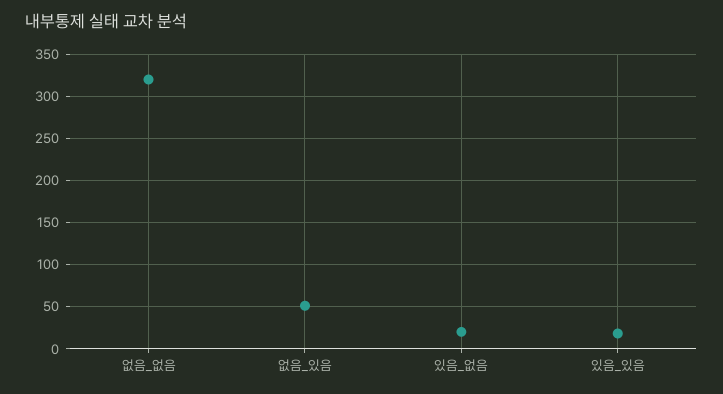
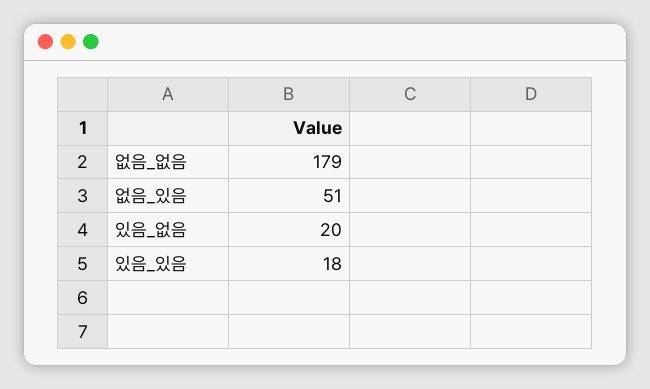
  {
-   "없음_없음": 320,
+   "없음_없음": 179,
    "없음_있음": 51,
    "있음_없음": 20,
    "있음_있음": 18
  }

